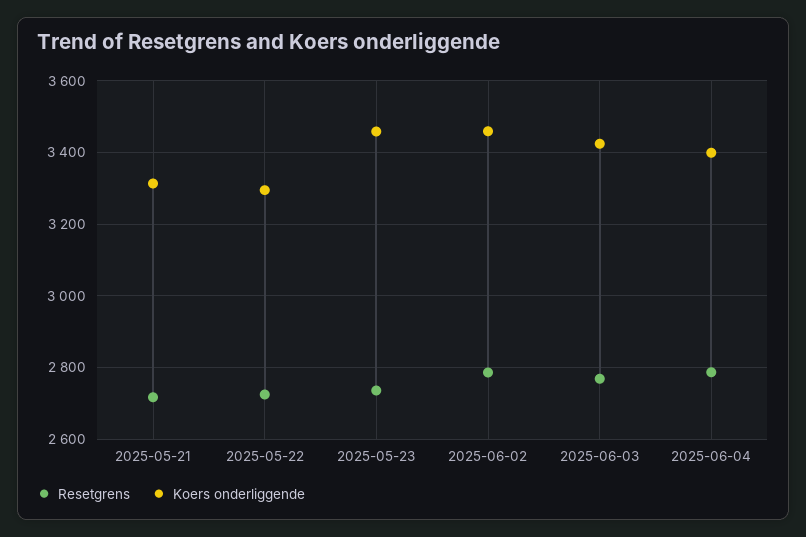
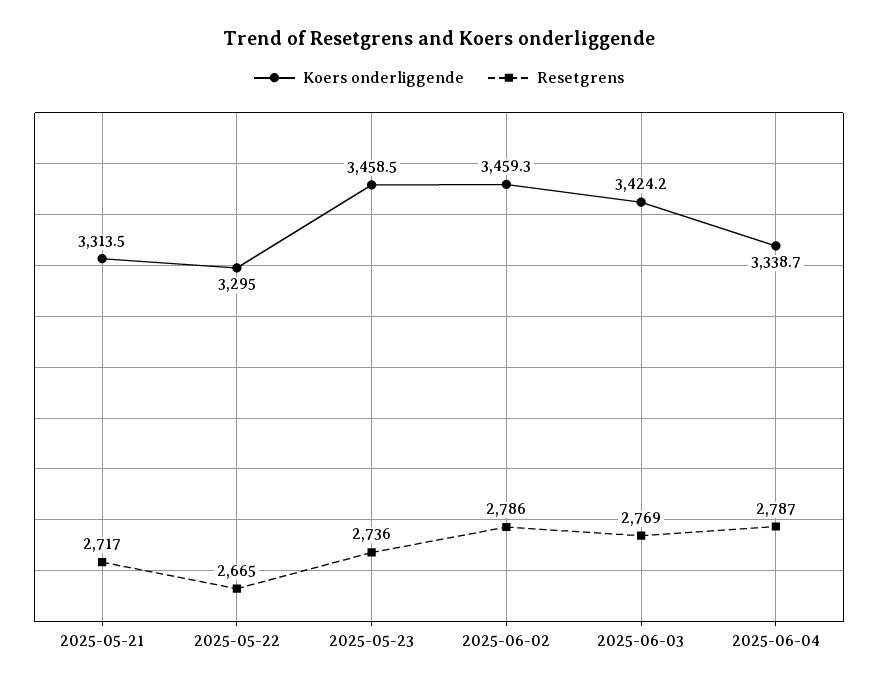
  {
    "Resetgrens": {
      "2025-05-21": 2717,
-     "2025-05-22": 2720,
+     "2025-05-22": 2665,
      "2025-05-23": 2736,
      "2025-06-02": 2786,
      "2025-06-03": 2769,
      "2025-06-04": 2787
    },
    "Koers onderliggende": {
      "2025-05-21": 3313.5,
      "2025-05-22": 3295,
      "2025-05-23": 3458.5,
      "2025-06-02": 3459.3,
      "2025-06-03": 3424.2,
-     "2025-06-04": 3400
+     "2025-06-04": 3338.7
    }
  }

